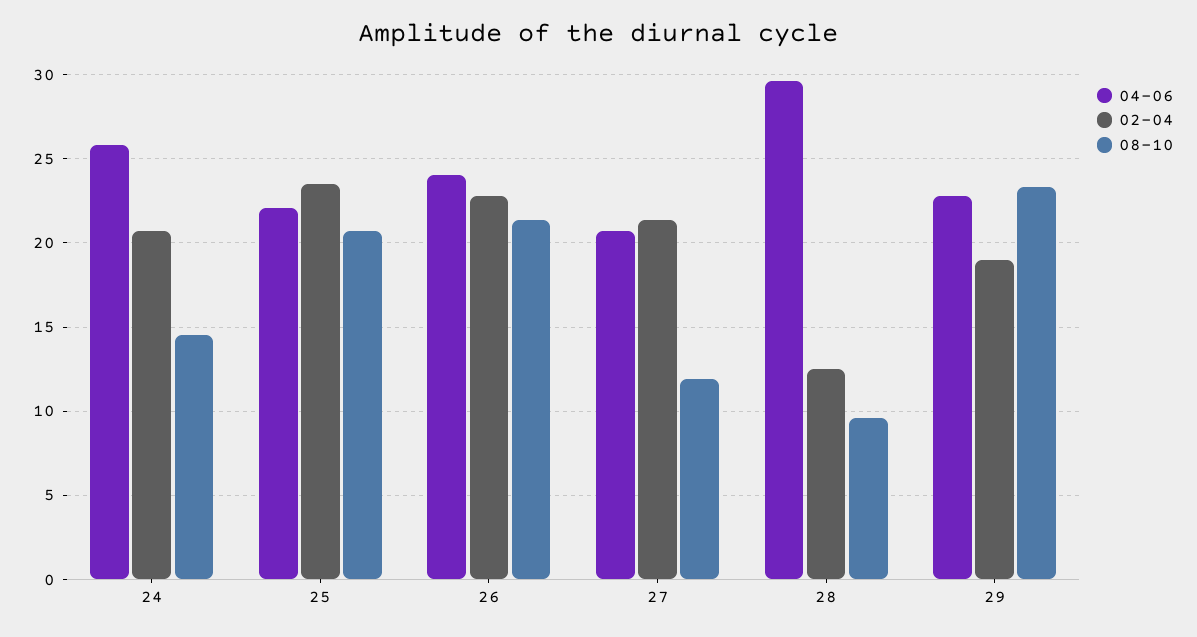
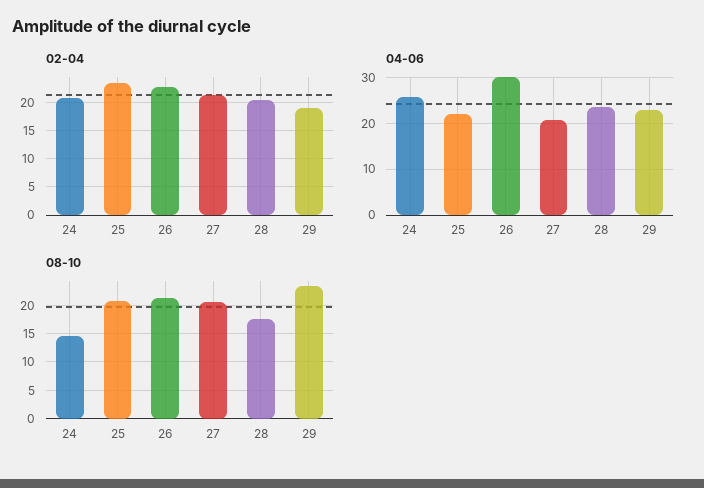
  {
    "04-06": {
      "24": 26,
      "25": 22,
-     "26": 24,
+     "26": 30,
      "27": 20.5,
-     "28": 29.5,
+     "28": 24,
      "29": 23
    },
    "02-04": {
      "24": 20.5,
      "25": 23.5,
      "26": 23,
      "27": 21.5,
-     "28": 12.5,
+     "28": 20,
      "29": 19
    },
    "08-10": {
      "24": 14.5,
      "25": 20.5,
      "26": 21.5,
-     "27": 12,
+     "27": 20,
-     "28": 9.5,
+     "28": 17.5,
      "29": 23.5
    }
  }

